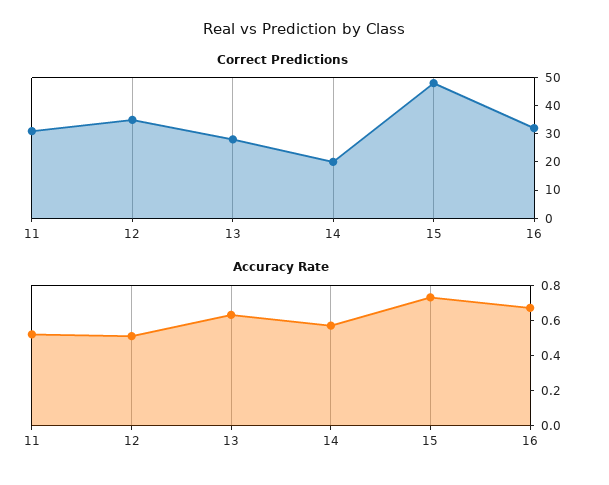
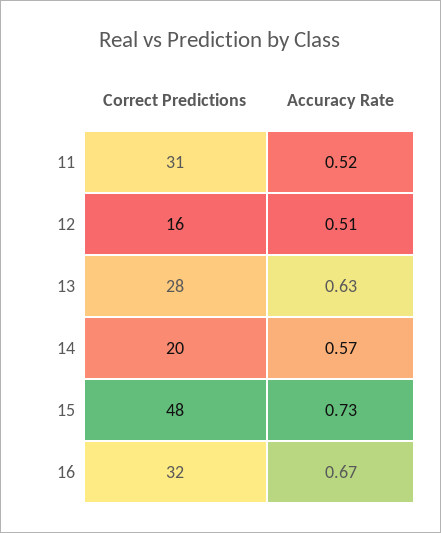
  {
    "Correct Predictions": {
      "11": 31,
-     "12": 35,
+     "12": 16,
      "13": 28,
      "14": 20,
      "15": 48,
      "16": 32
    },
    "Accuracy Rate": {
      "11": 0.52,
      "12": 0.51,
      "13": 0.63,
      "14": 0.57,
      "15": 0.73,
      "16": 0.67
    }
  }

